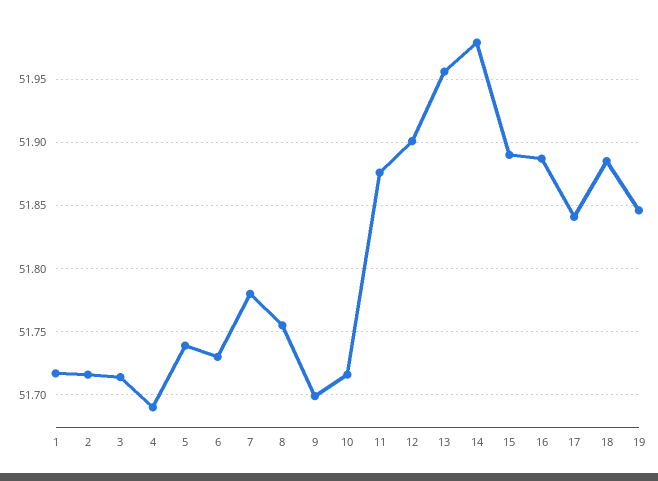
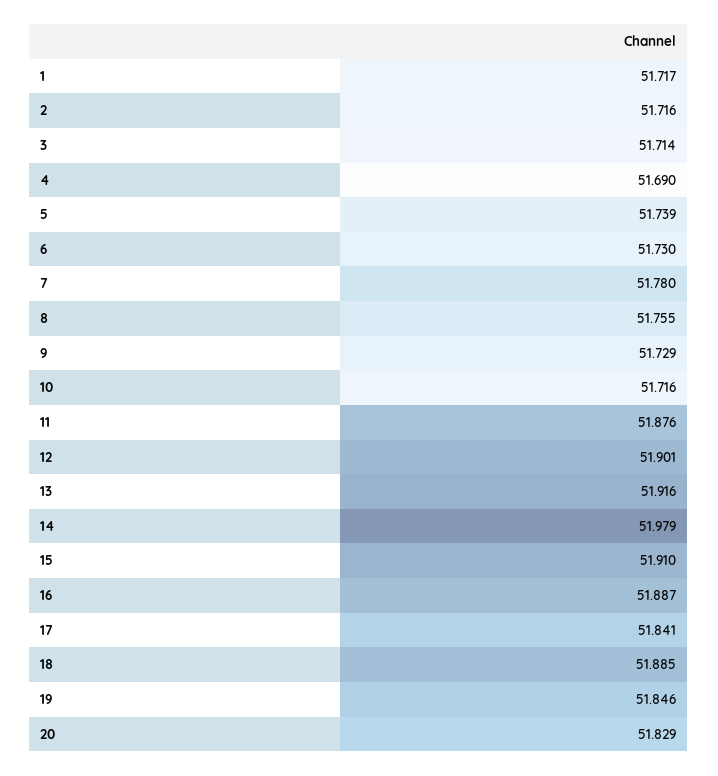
  {
    "1": 51.717,
    "2": 51.716,
    "3": 51.714,
    "4": 51.69,
    "5": 51.739,
    "6": 51.73,
    "7": 51.78,
    "8": 51.755,
-   "9": 51.7,
+   "9": 51.729,
    "10": 51.716,
    "11": 51.876,
    "12": 51.901,
-   "13": 51.955,
+   "13": 51.916,
    "14": 51.979,
-   "15": 51.89,
+   "15": 51.91,
    "16": 51.887,
    "17": 51.841,
    "18": 51.885,
-   "19": 51.846
+   "19": 51.846,
+   "20": 51.829
  }

